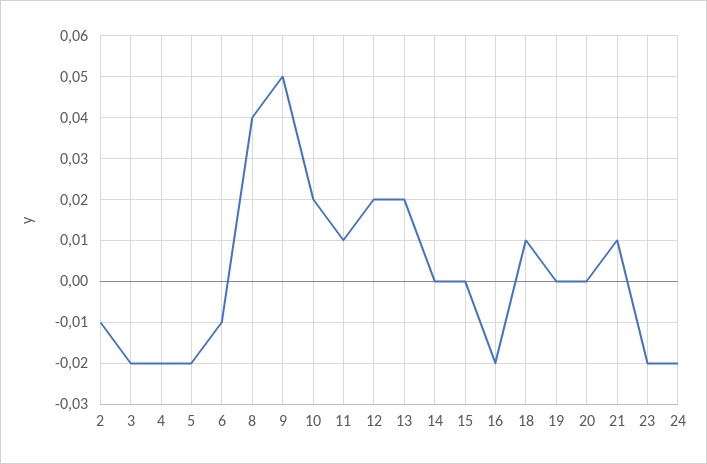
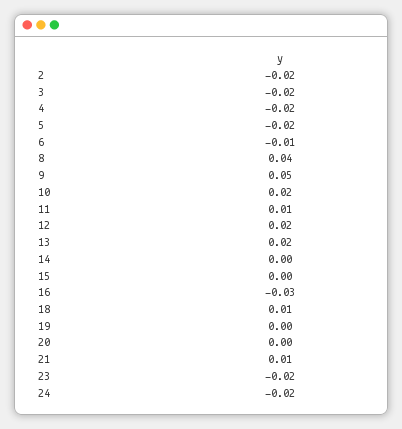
  {
-   "2": -0.01,
+   "2": -0.02,
    "3": -0.02,
    "4": -0.02,
    "5": -0.02,
    "6": -0.01,
    "8": 0.04,
    "9": 0.05,
    "10": 0.02,
    "11": 0.01,
    "12": 0.02,
    "13": 0.02,
    "14": 0,
    "15": 0,
-   "16": -0.02,
+   "16": -0.03,
    "18": 0.01,
    "19": 0,
    "20": 0,
    "21": 0.01,
    "23": -0.02,
    "24": -0.02
  }

